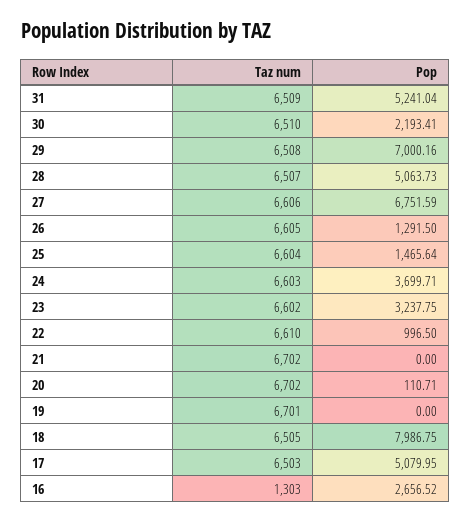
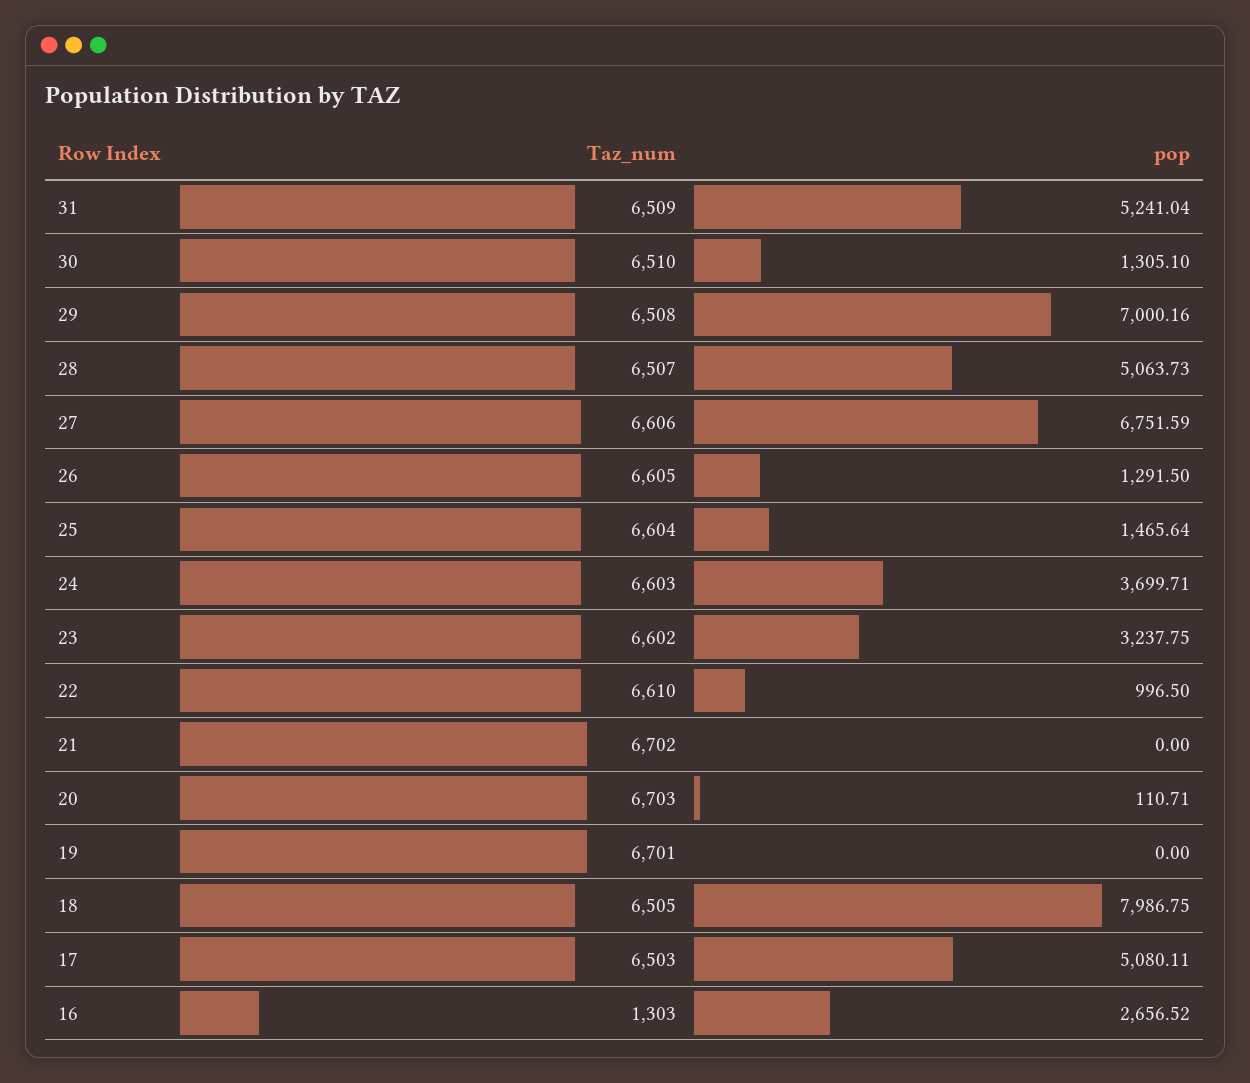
  {
    "Taz num": {
      "31": 6509,
      "30": 6510,
      "29": 6508,
      "28": 6507,
      "27": 6606,
      "26": 6605,
      "25": 6604,
      "24": 6603,
      "23": 6602,
      "22": 6610,
      "21": 6702,
-     "20": 6702,
+     "20": 6703,
      "19": 6701,
      "18": 6505,
      "17": 6503,
      "16": 1303
    },
    "Pop": {
      "31": 5241.04,
-     "30": 2193.41,
+     "30": 1305.1,
      "29": 7000.16,
      "28": 5063.73,
      "27": 6751.59,
      "26": 1291.5,
      "25": 1465.64,
      "24": 3699.71,
      "23": 3237.75,
      "22": 996.5,
      "21": 0,
      "20": 110.71,
      "19": 0,
      "18": 7986.75,
-     "17": 5079.95,
+     "17": 5080.11,
      "16": 2656.52
    }
  }

